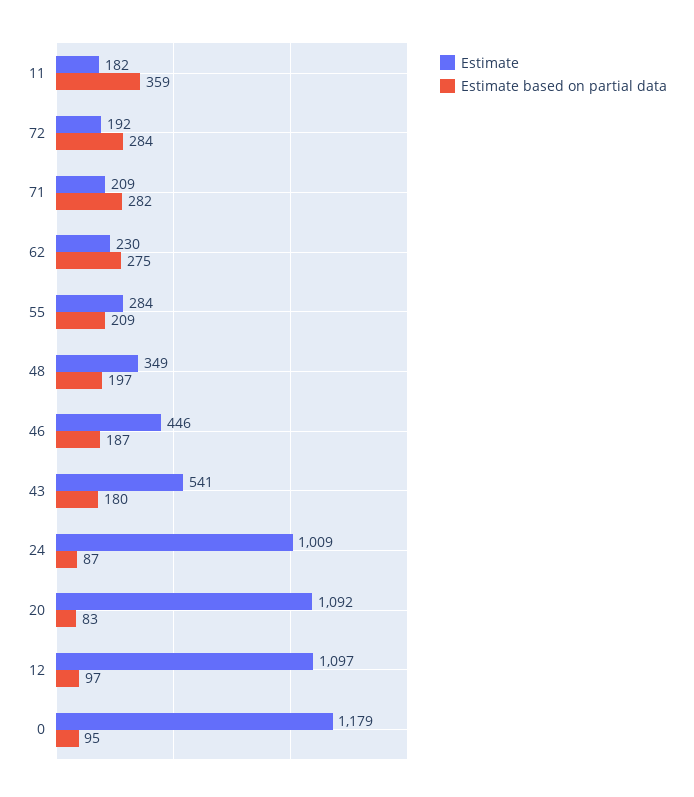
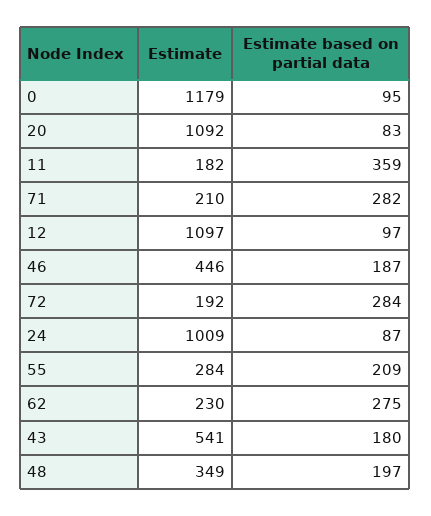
  {
    "Estimate": {
      "11": 182,
      "72": 192,
-     "71": 209,
+     "71": 210,
      "62": 230,
      "55": 284,
      "48": 349,
      "46": 446,
      "43": 541,
      "24": 1009,
      "20": 1092,
      "12": 1097,
      "0": 1179
    },
    "Estimate based on partial data": {
      "11": 359,
      "72": 284,
      "71": 282,
      "62": 275,
      "55": 209,
      "48": 197,
      "46": 187,
      "43": 180,
      "24": 87,
      "20": 83,
      "12": 97,
      "0": 95
    }
  }

